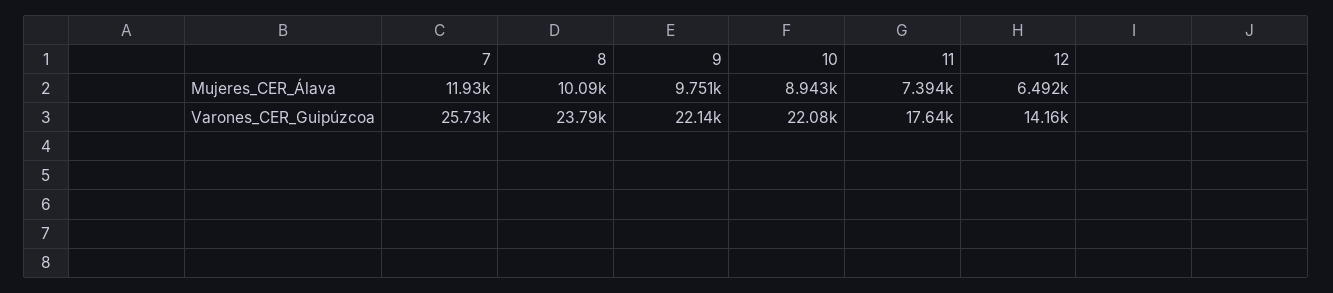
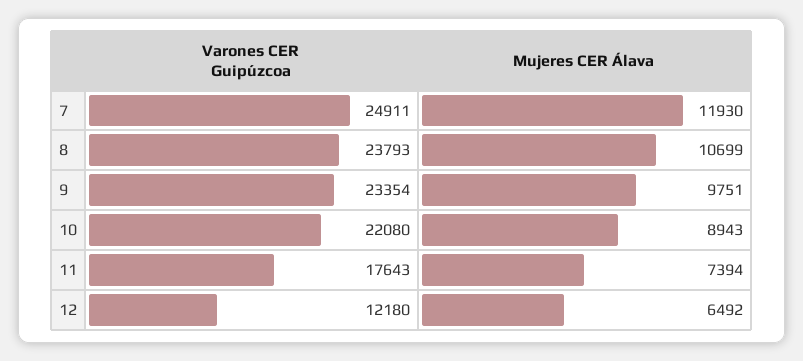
  {
    "7": {
      "Mujeres_CER_Álava": 11930,
-     "Varones_CER_Guipúzcoa": 25730
+     "Varones_CER_Guipúzcoa": 24911
    },
    "8": {
-     "Mujeres_CER_Álava": 10090,
+     "Mujeres_CER_Álava": 10699,
      "Varones_CER_Guipúzcoa": 23793
    },
    "9": {
      "Mujeres_CER_Álava": 9751,
-     "Varones_CER_Guipúzcoa": 22140
+     "Varones_CER_Guipúzcoa": 23354
    },
    "10": {
      "Mujeres_CER_Álava": 8943,
      "Varones_CER_Guipúzcoa": 22080
    },
    "11": {
      "Mujeres_CER_Álava": 7394,
      "Varones_CER_Guipúzcoa": 17643
    },
    "12": {
      "Mujeres_CER_Álava": 6492,
-     "Varones_CER_Guipúzcoa": 14160
+     "Varones_CER_Guipúzcoa": 12180
    }
  }

